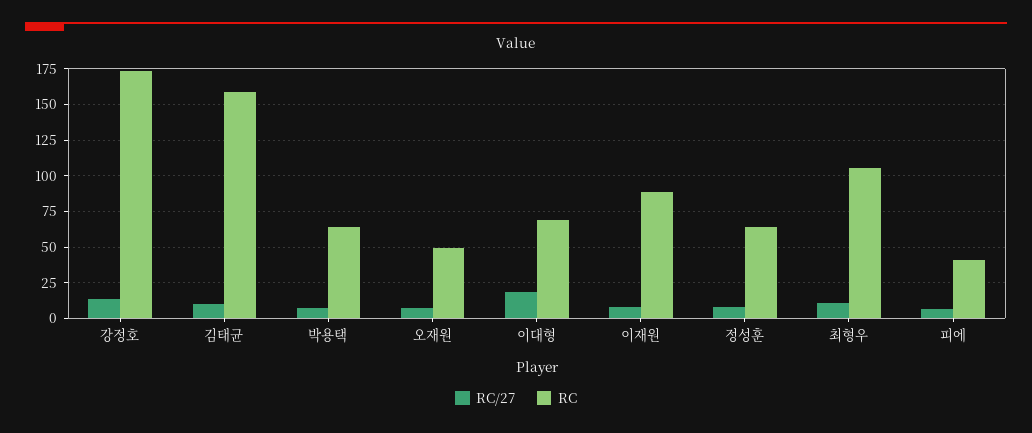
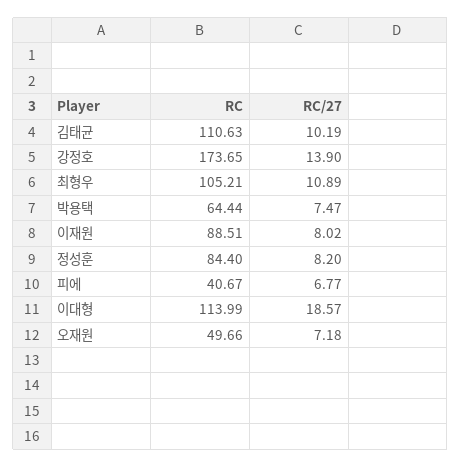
  {
    "RC/27": {
      "강정호": 13.9,
      "김태균": 10.19,
      "박용택": 7.47,
      "오재원": 7.18,
      "이대형": 18.57,
      "이재원": 8.02,
      "정성훈": 8.2,
      "최형우": 10.89,
      "피에": 6.77
    },
    "RC": {
      "강정호": 173.65,
-     "김태균": 160,
+     "김태균": 110.63,
      "박용택": 64.44,
      "오재원": 49.66,
-     "이대형": 70,
+     "이대형": 113.99,
      "이재원": 88.51,
-     "정성훈": 65,
+     "정성훈": 84.4,
      "최형우": 105.21,
      "피에": 40.67
    }
  }

